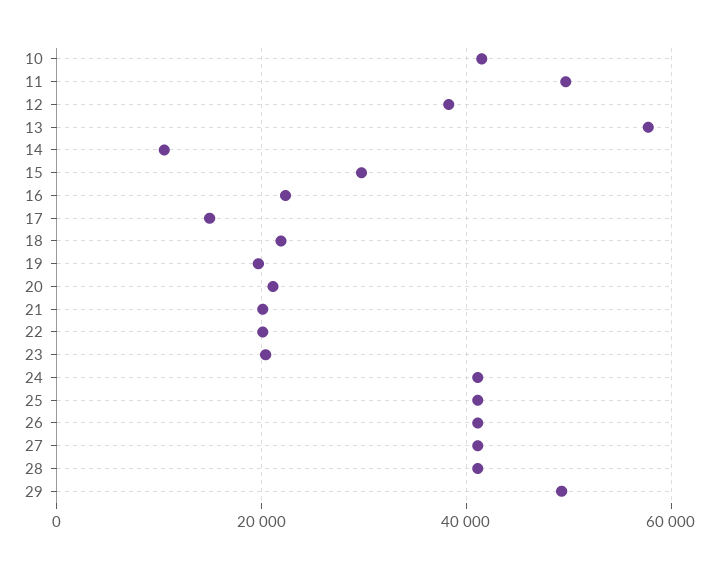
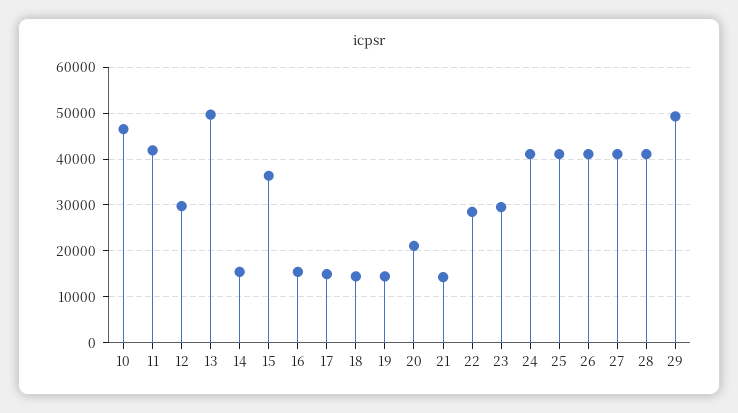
  {
-   "10": 42000,
+   "10": 46000,
-   "11": 50000,
+   "11": 42000,
-   "12": 38000,
+   "12": 30000,
-   "13": 58000,
+   "13": 50000,
-   "14": 10000,
+   "14": 16000,
-   "15": 30000,
+   "15": 36000,
-   "16": 22000,
+   "16": 16000,
    "17": 14000,
-   "18": 22000,
+   "18": 14000,
-   "19": 20000,
+   "19": 14000,
    "20": 22000,
-   "21": 20000,
+   "21": 14000,
-   "22": 20000,
+   "22": 28000,
-   "23": 20000,
+   "23": 30000,
    "24": 42000,
    "25": 42000,
    "26": 42000,
    "27": 42000,
    "28": 42000,
    "29": 50000
  }

